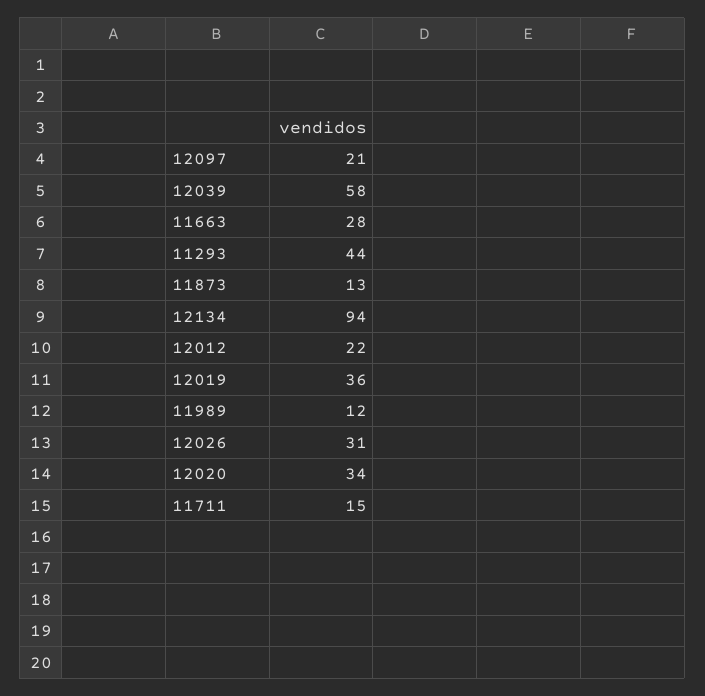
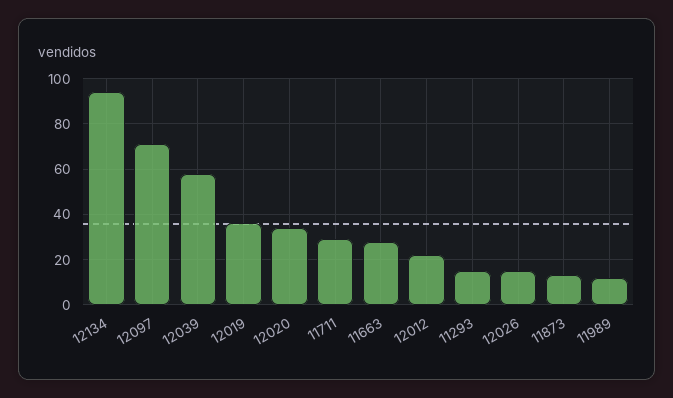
  {
-   "12097": 21,
+   "12097": 70,
    "12039": 58,
    "11663": 28,
-   "11293": 44,
+   "11293": 15,
    "11873": 13,
    "12134": 94,
    "12012": 22,
    "12019": 36,
    "11989": 12,
-   "12026": 31,
+   "12026": 15,
    "12020": 34,
-   "11711": 15
+   "11711": 30
  }

